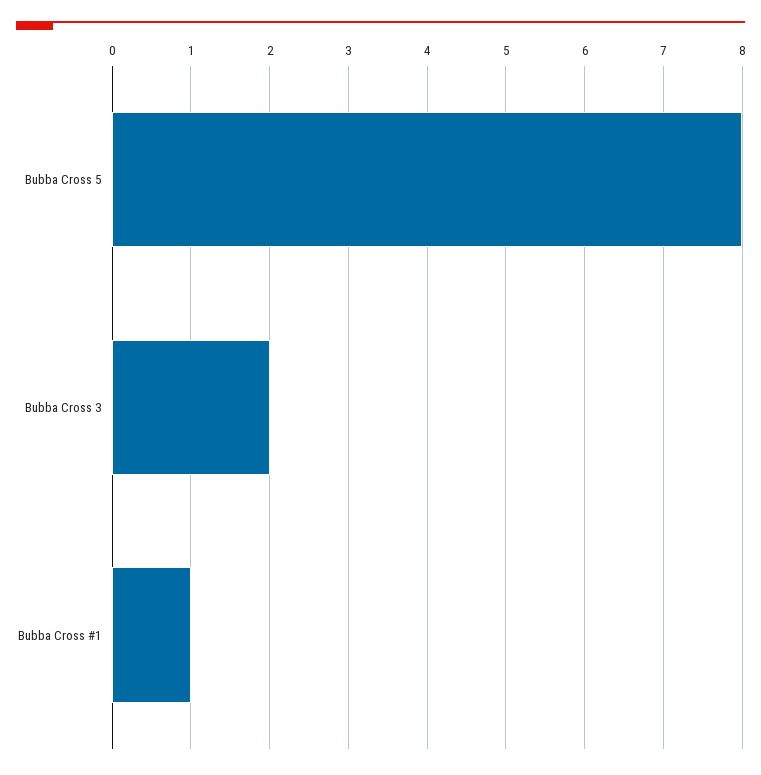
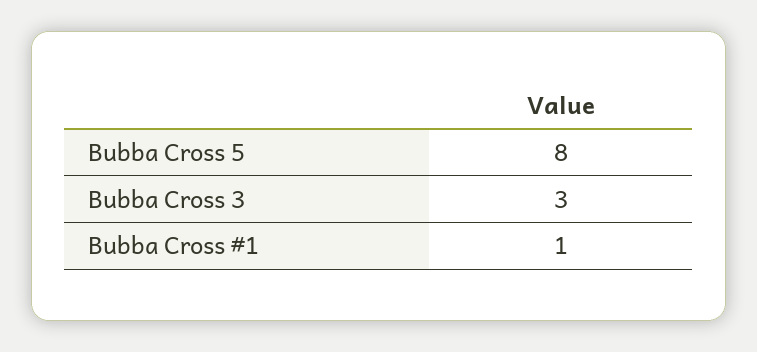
  {
    "Bubba Cross 5": 8,
-   "Bubba Cross 3": 2,
+   "Bubba Cross 3": 3,
    "Bubba Cross #1": 1
  }

